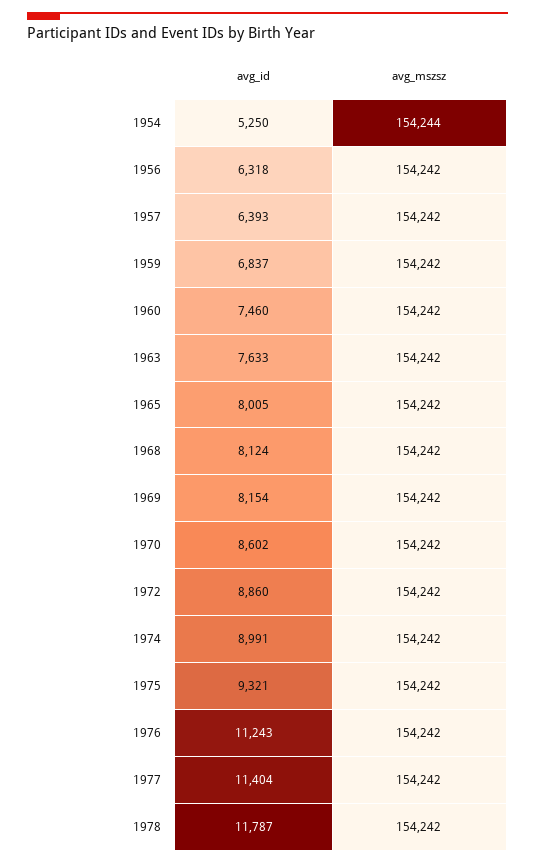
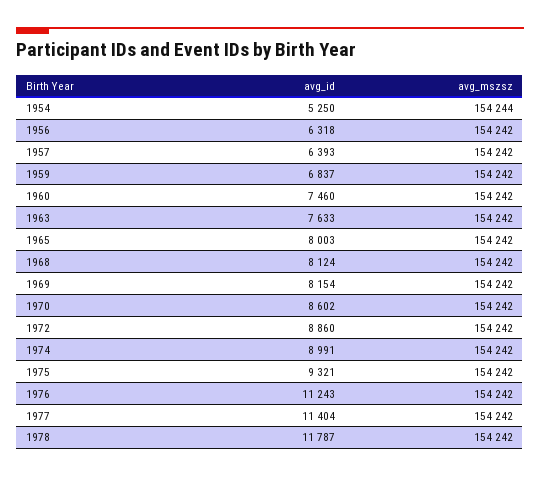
  {
    "avg_id": {
      "1954": 5250,
      "1956": 6318,
      "1957": 6393,
      "1959": 6837,
      "1960": 7460,
      "1963": 7633,
-     "1965": 8005,
+     "1965": 8003,
      "1968": 8124,
      "1969": 8154,
      "1970": 8602,
      "1972": 8860,
      "1974": 8991,
      "1975": 9321,
      "1976": 11243,
      "1977": 11404,
      "1978": 11787
    },
    "avg_mszsz": {
      "1954": 154244,
      "1956": 154242,
      "1957": 154242,
      "1959": 154242,
      "1960": 154242,
      "1963": 154242,
      "1965": 154242,
      "1968": 154242,
      "1969": 154242,
      "1970": 154242,
      "1972": 154242,
      "1974": 154242,
      "1975": 154242,
      "1976": 154242,
      "1977": 154242,
      "1978": 154242
    }
  }

